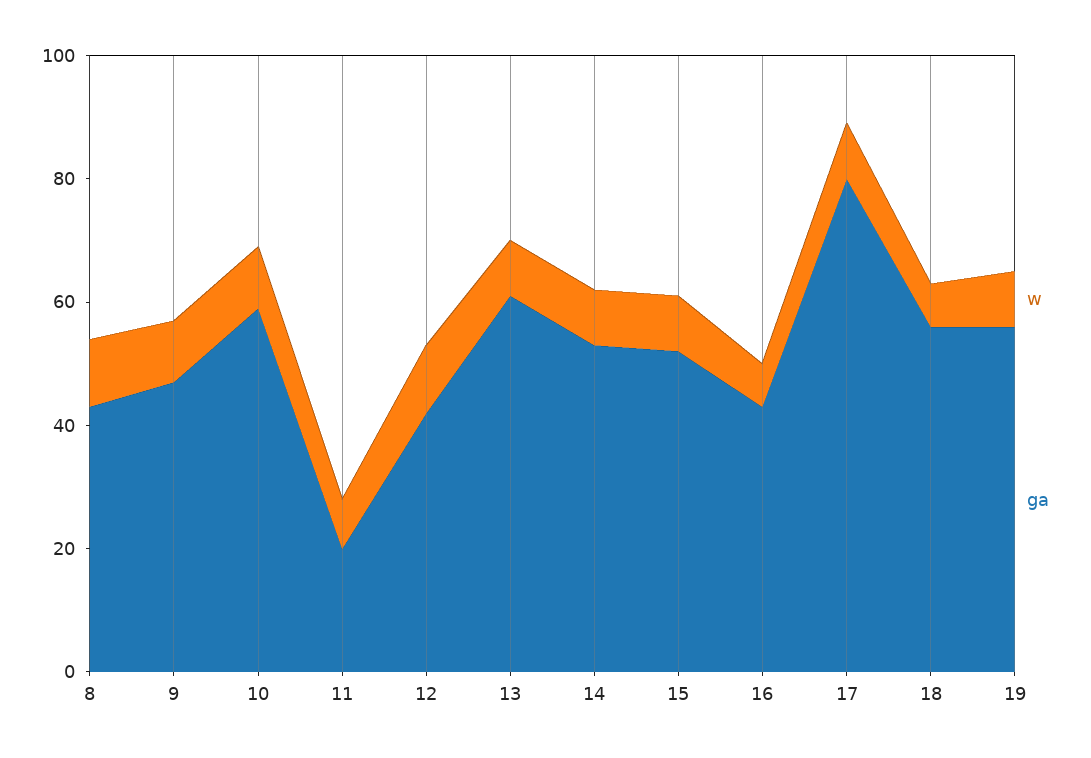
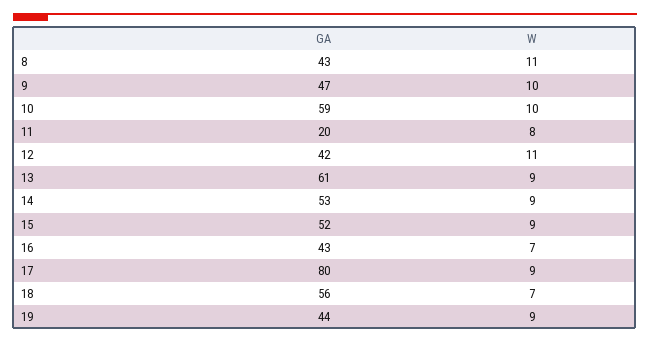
  {
    "w": {
      "8": 11,
      "9": 10,
      "10": 10,
      "11": 8,
      "12": 11,
      "13": 9,
      "14": 9,
      "15": 9,
      "16": 7,
      "17": 9,
      "18": 7,
      "19": 9
    },
    "ga": {
      "8": 43,
      "9": 47,
      "10": 59,
      "11": 20,
      "12": 42,
      "13": 61,
      "14": 53,
      "15": 52,
      "16": 43,
      "17": 80,
      "18": 56,
-     "19": 55
+     "19": 44
    }
  }

